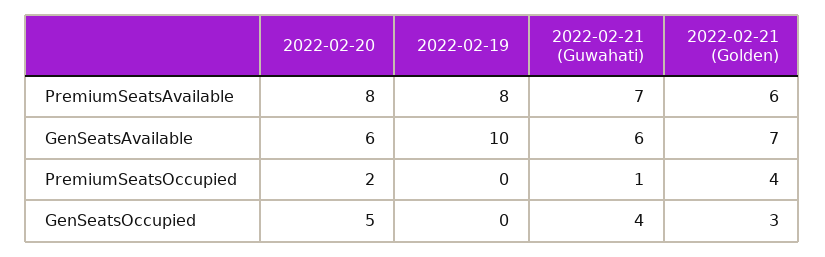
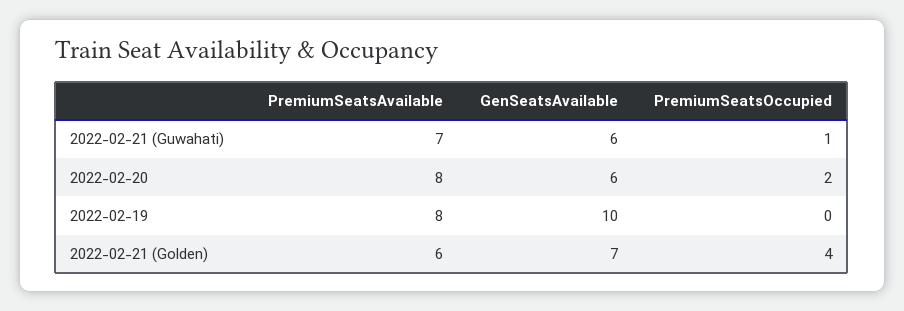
  {
    "2022-02-20": {
      "PremiumSeatsAvailable": 8,
      "GenSeatsAvailable": 6,
-     "PremiumSeatsOccupied": 2,
+     "PremiumSeatsOccupied": 2
-     "GenSeatsOccupied": 5
    },
    "2022-02-19": {
      "PremiumSeatsAvailable": 8,
      "GenSeatsAvailable": 10,
-     "PremiumSeatsOccupied": 0,
+     "PremiumSeatsOccupied": 0
-     "GenSeatsOccupied": 0
    },
    "2022-02-21 (Guwahati)": {
      "PremiumSeatsAvailable": 7,
      "GenSeatsAvailable": 6,
-     "PremiumSeatsOccupied": 1,
+     "PremiumSeatsOccupied": 1
-     "GenSeatsOccupied": 4
    },
    "2022-02-21 (Golden)": {
      "PremiumSeatsAvailable": 6,
      "GenSeatsAvailable": 7,
-     "PremiumSeatsOccupied": 4,
+     "PremiumSeatsOccupied": 4
-     "GenSeatsOccupied": 3
    }
  }

